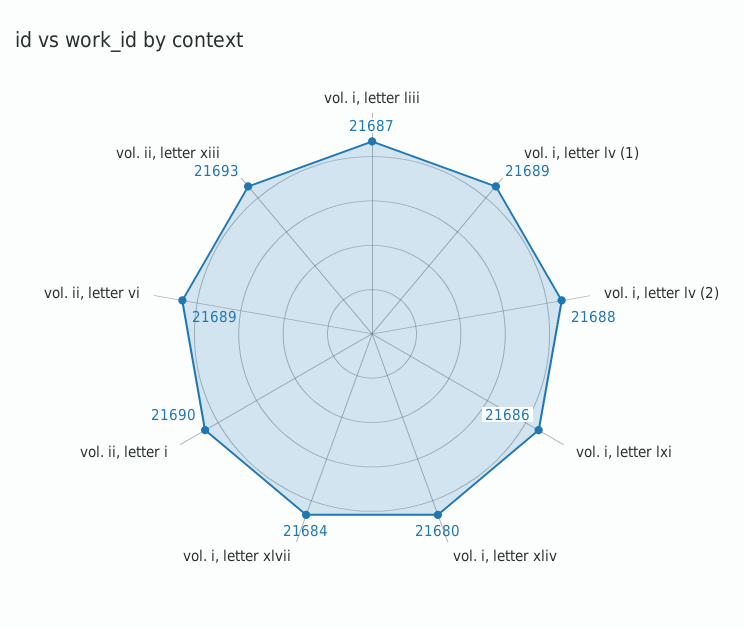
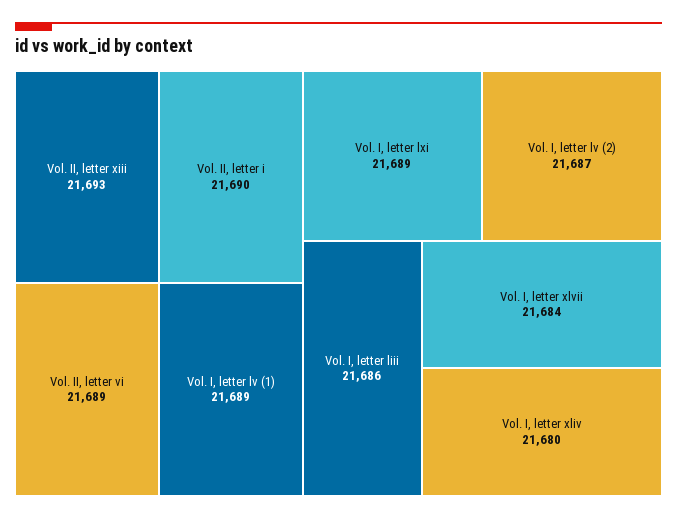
  {
-   "vol. i, letter liii": 21687,
+   "vol. i, letter liii": 21686,
    "vol. i, letter lv (1)": 21689,
-   "vol. i, letter lv (2)": 21688,
+   "vol. i, letter lv (2)": 21687,
-   "vol. i, letter lxi": 21686,
+   "vol. i, letter lxi": 21689,
    "vol. i, letter xliv": 21680,
    "vol. i, letter xlvii": 21684,
    "vol. ii, letter i": 21690,
    "vol. ii, letter vi": 21689,
    "vol. ii, letter xiii": 21693
  }

